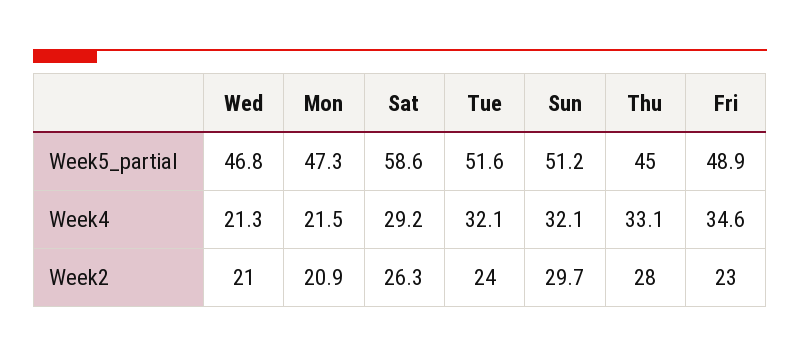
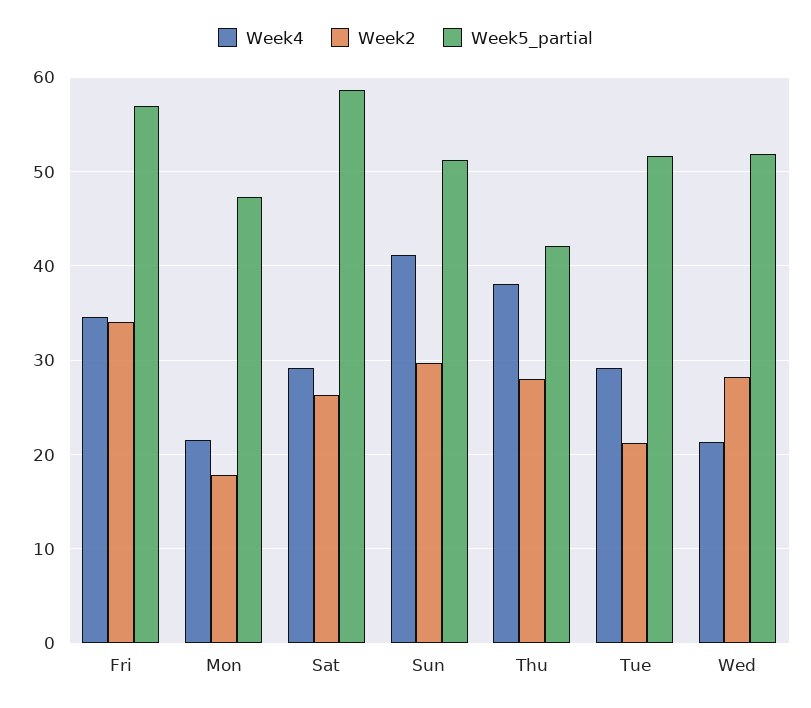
  {
    "Week5_partial": {
-     "Wed": 46.8,
+     "Wed": 52,
      "Mon": 47.3,
      "Sat": 58.6,
      "Tue": 51.6,
      "Sun": 51.2,
-     "Thu": 45,
+     "Thu": 42,
-     "Fri": 48.9
+     "Fri": 57
    },
    "Week4": {
      "Wed": 21.3,
      "Mon": 21.5,
      "Sat": 29.2,
-     "Tue": 32.1,
+     "Tue": 29,
-     "Sun": 32.1,
+     "Sun": 41,
-     "Thu": 33.1,
+     "Thu": 38,
      "Fri": 34.6
    },
    "Week2": {
-     "Wed": 21,
+     "Wed": 28,
-     "Mon": 20.9,
+     "Mon": 18,
      "Sat": 26.3,
-     "Tue": 24,
+     "Tue": 21,
      "Sun": 29.7,
      "Thu": 28,
-     "Fri": 23
+     "Fri": 34
    }
  }

